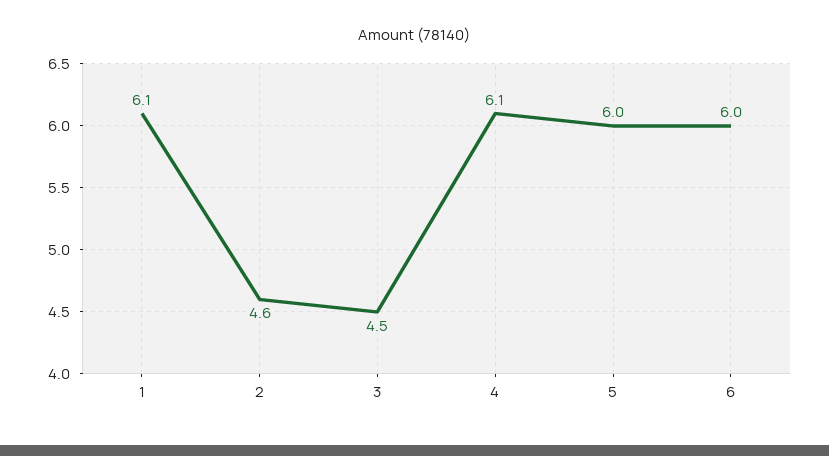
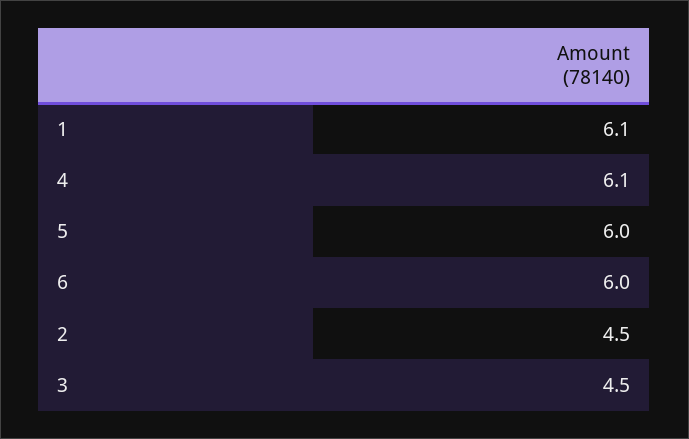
  {
    "1": 6.1,
-   "2": 4.6,
+   "2": 4.5,
    "3": 4.5,
    "4": 6.1,
    "5": 6,
    "6": 6
  }

